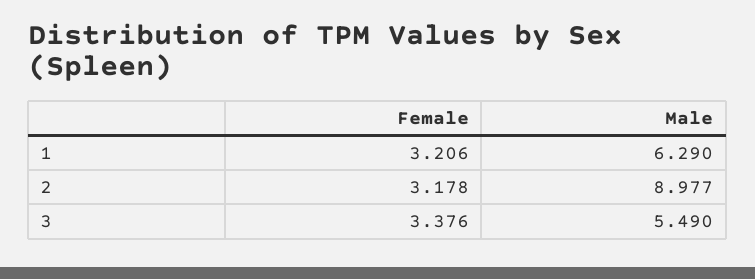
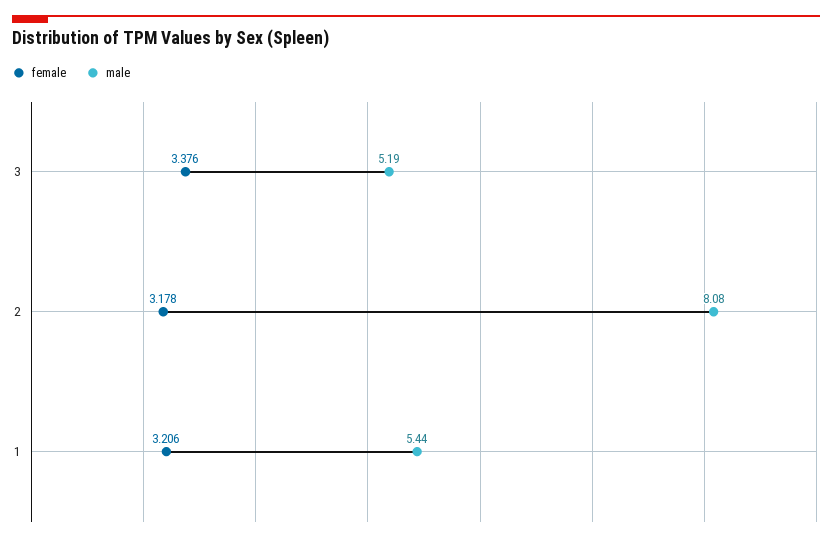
  {
    "Female": {
      "1": 3.206,
      "2": 3.178,
      "3": 3.376
    },
    "Male": {
-     "1": 6.29,
+     "1": 5.44,
-     "2": 8.977,
+     "2": 8.08,
-     "3": 5.49
+     "3": 5.19
    }
  }

